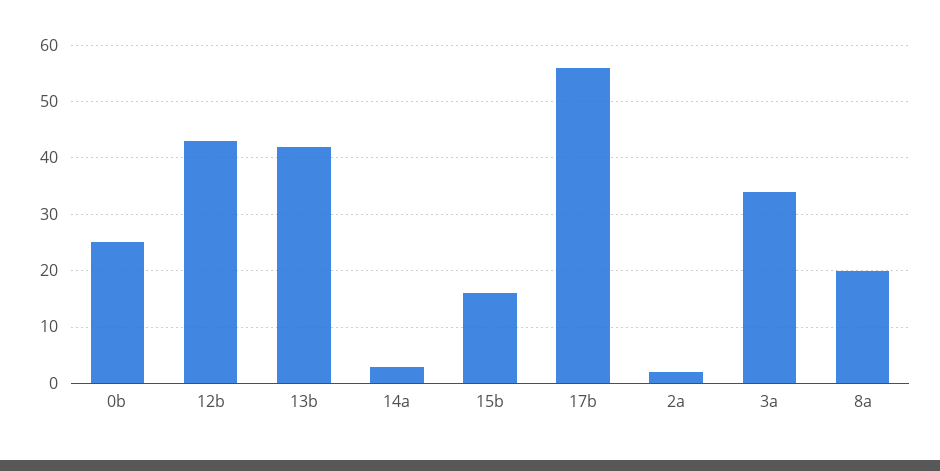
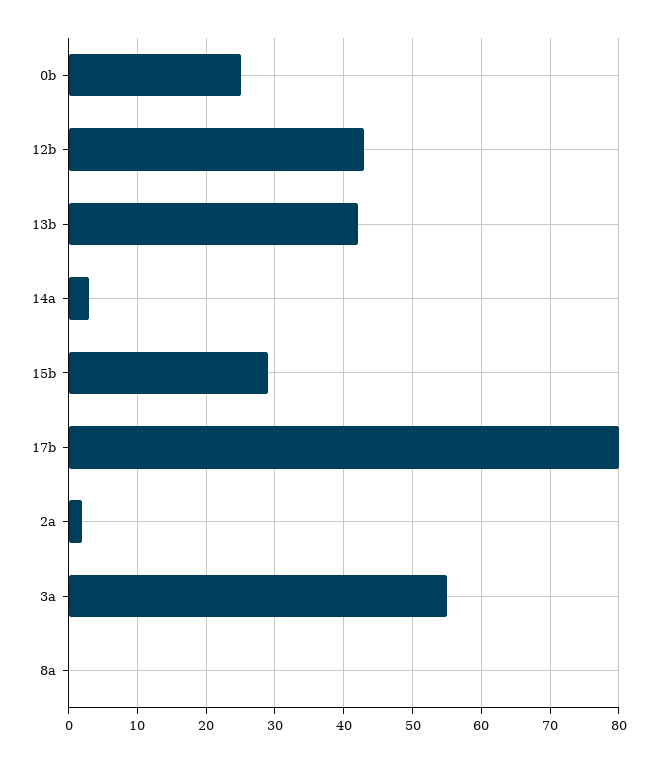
  {
    "0b": 25,
    "12b": 43,
    "13b": 42,
    "14a": 3,
-   "15b": 15,
+   "15b": 29,
-   "17b": 55,
+   "17b": 80,
    "2a": 2,
-   "3a": 35,
+   "3a": 55,
-   "8a": 20
+   "8a": 0
  }

